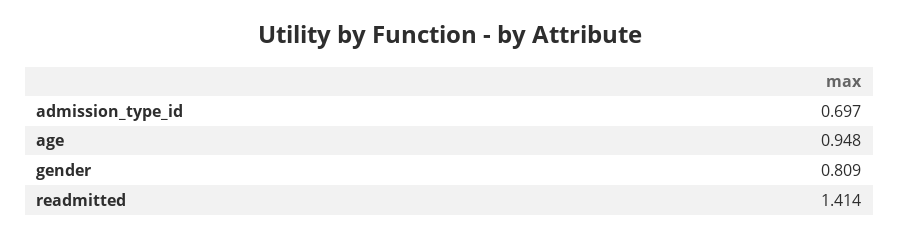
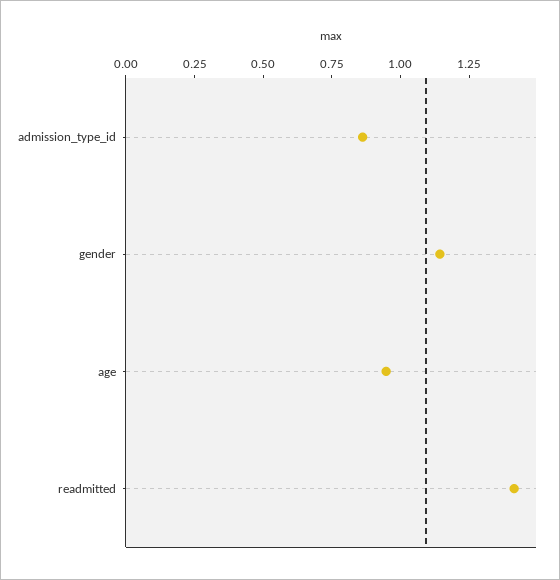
  {
-   "admission_type_id": 0.697,
+   "admission_type_id": 0.85,
    "age": 0.948,
-   "gender": 0.809,
+   "gender": 1.15,
    "readmitted": 1.414
  }

